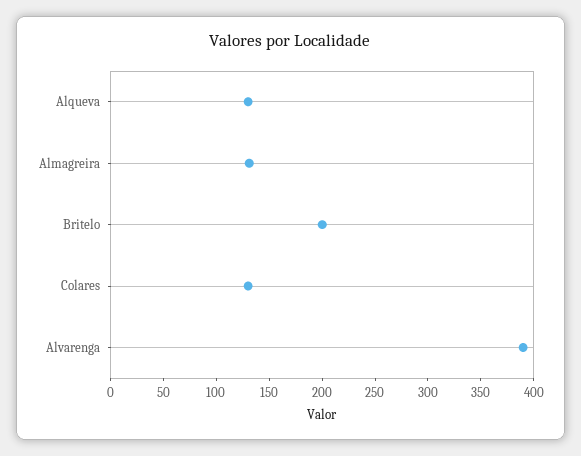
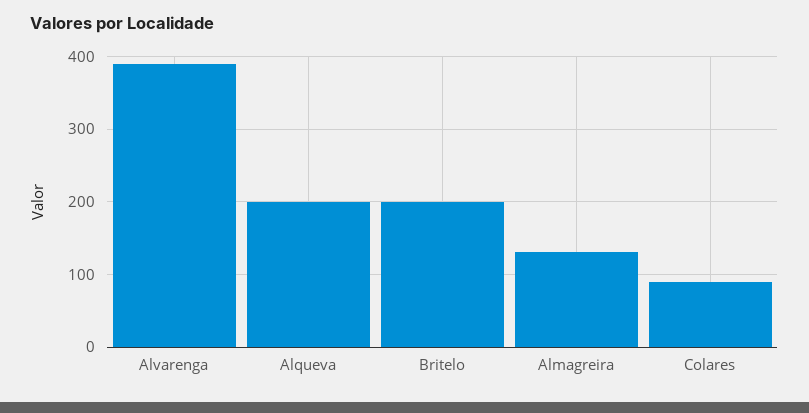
  {
-   "Alqueva": 130,
+   "Alqueva": 200,
    "Almagreira": 130,
    "Britelo": 200,
-   "Colares": 130,
+   "Colares": 90,
    "Alvarenga": 390
  }

